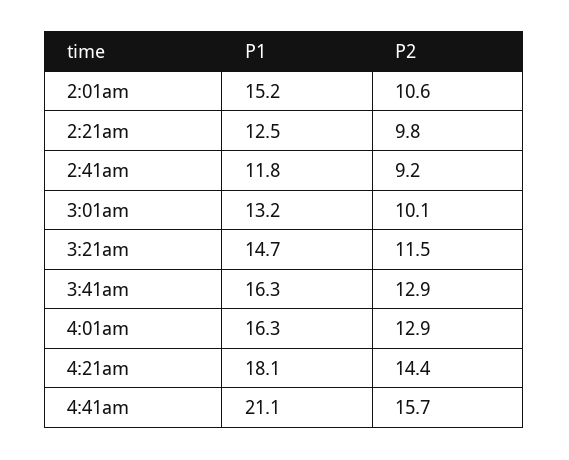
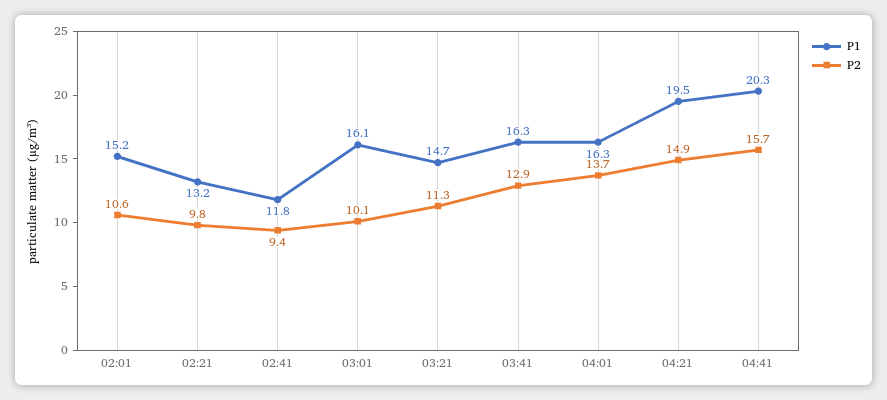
  {
    "P1": {
      "2:01am": 15.2,
-     "2:21am": 12.5,
+     "2:21am": 13.2,
      "2:41am": 11.8,
-     "3:01am": 13.2,
+     "3:01am": 16.1,
      "3:21am": 14.7,
      "3:41am": 16.3,
      "4:01am": 16.3,
-     "4:21am": 18.1,
+     "4:21am": 19.5,
-     "4:41am": 21.1
+     "4:41am": 20.3
    },
    "P2": {
      "2:01am": 10.6,
      "2:21am": 9.8,
-     "2:41am": 9.2,
+     "2:41am": 9.4,
      "3:01am": 10.1,
-     "3:21am": 11.5,
+     "3:21am": 11.3,
      "3:41am": 12.9,
-     "4:01am": 12.9,
+     "4:01am": 13.7,
-     "4:21am": 14.4,
+     "4:21am": 14.9,
      "4:41am": 15.7
    }
  }

